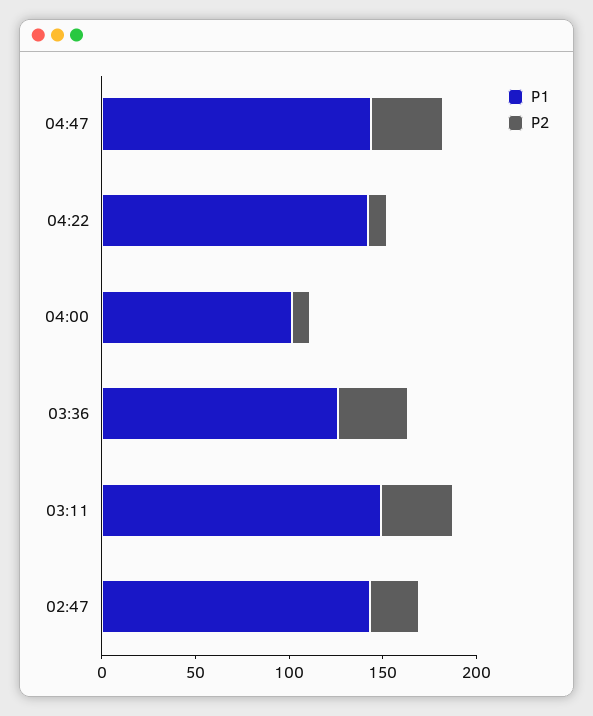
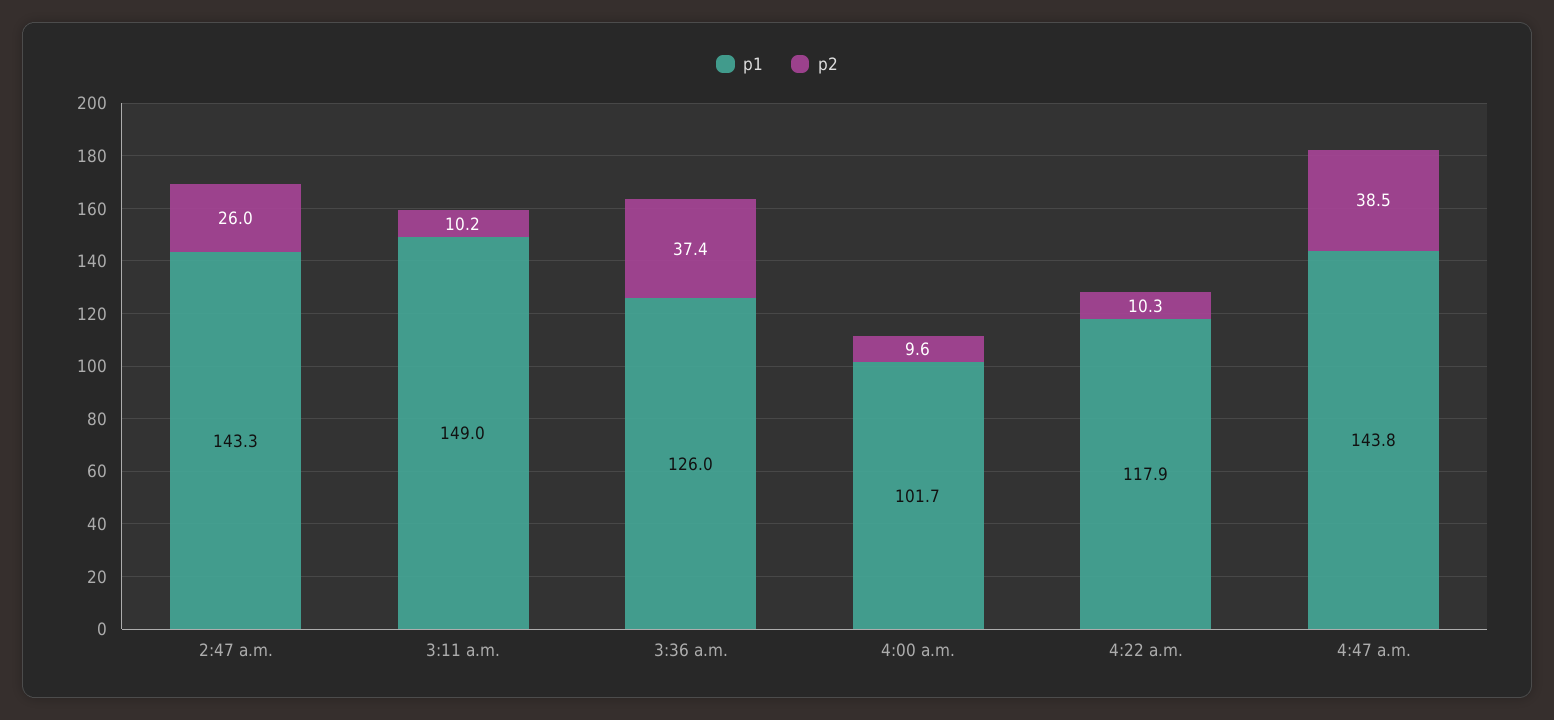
  {
    "P1": {
      "04:47": 143.8,
-     "04:22": 140,
+     "04:22": 117.9,
      "04:00": 101.7,
      "03:36": 126,
      "03:11": 149,
      "02:47": 143.3
    },
    "P2": {
      "04:47": 38.5,
      "04:22": 10.3,
      "04:00": 9.6,
      "03:36": 37.4,
-     "03:11": 40,
+     "03:11": 10.2,
      "02:47": 26
    }
  }

